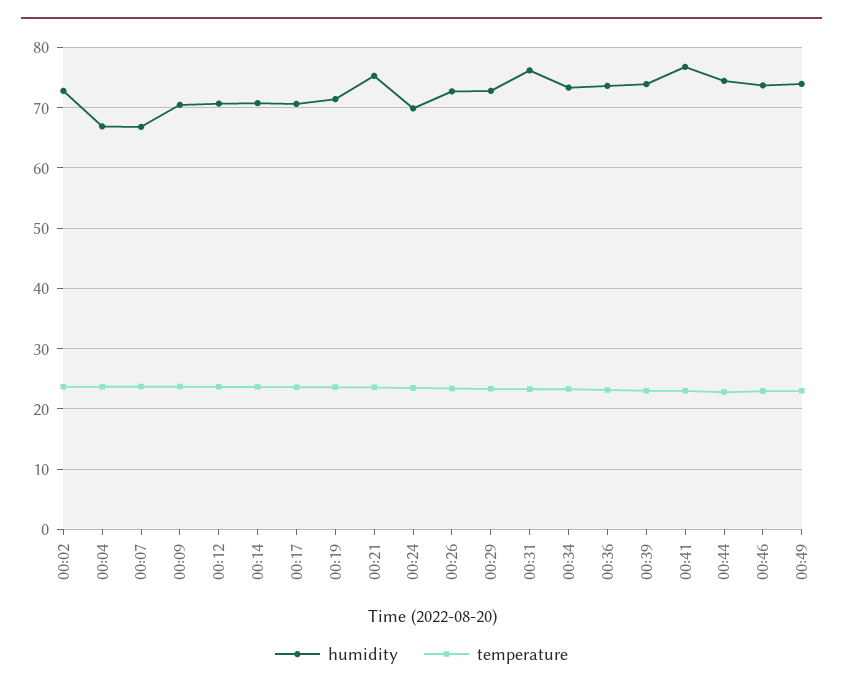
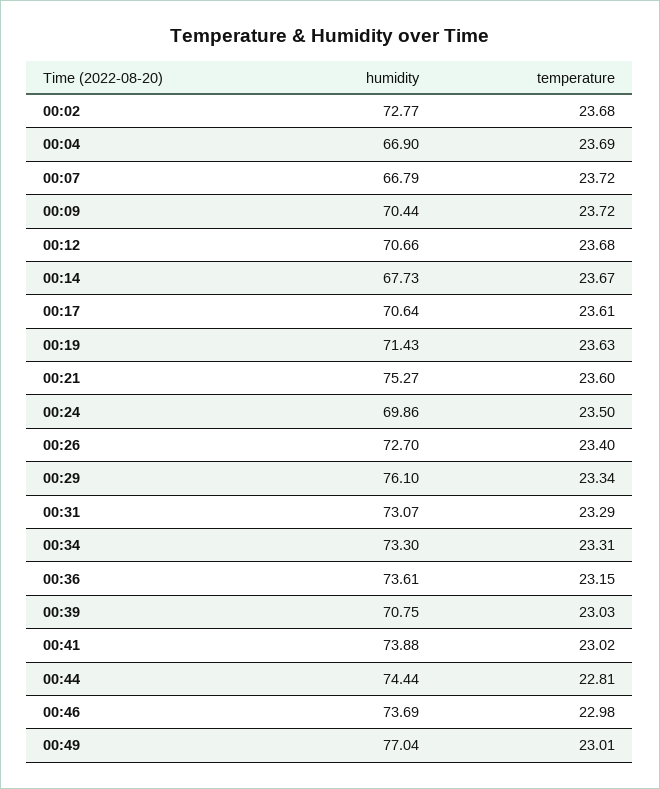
  {
    "humidity": {
      "00:02": 72.77,
      "00:04": 66.9,
      "00:07": 66.79,
      "00:09": 70.44,
      "00:12": 70.66,
-     "00:14": 71,
+     "00:14": 67.73,
      "00:17": 70.64,
      "00:19": 71.43,
      "00:21": 75.27,
      "00:24": 69.86,
      "00:26": 72.7,
-     "00:29": 73,
+     "00:29": 76.1,
-     "00:31": 76,
+     "00:31": 73.07,
      "00:34": 73.3,
      "00:36": 73.61,
-     "00:39": 74,
+     "00:39": 70.75,
-     "00:41": 77,
+     "00:41": 73.88,
      "00:44": 74.44,
      "00:46": 73.69,
-     "00:49": 74
+     "00:49": 77.04
    },
    "temperature": {
      "00:02": 23.68,
      "00:04": 23.69,
      "00:07": 23.72,
      "00:09": 23.72,
      "00:12": 23.68,
      "00:14": 23.67,
      "00:17": 23.61,
      "00:19": 23.63,
      "00:21": 23.6,
      "00:24": 23.5,
      "00:26": 23.4,
      "00:29": 23.34,
      "00:31": 23.29,
      "00:34": 23.31,
      "00:36": 23.15,
      "00:39": 23.03,
      "00:41": 23.02,
      "00:44": 22.81,
      "00:46": 22.98,
      "00:49": 23.01
    }
  }

